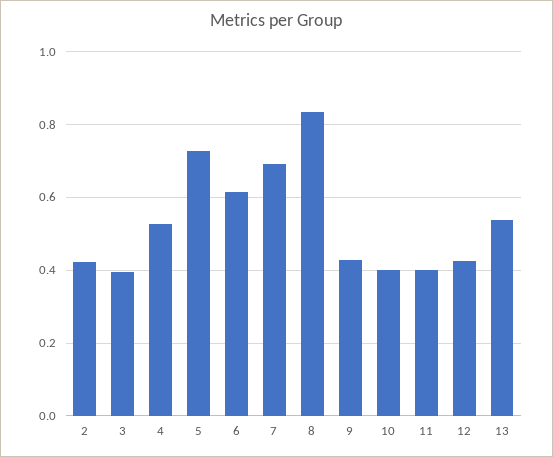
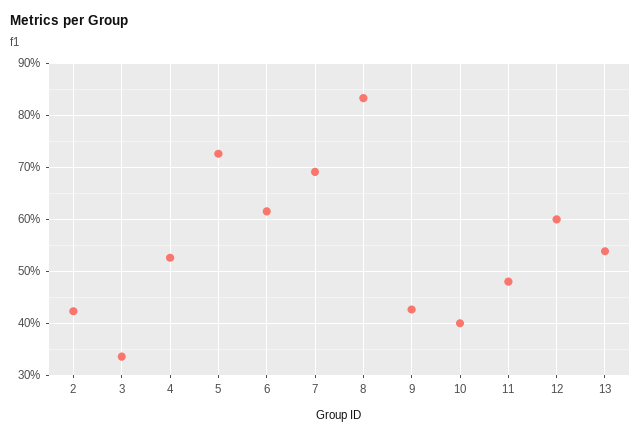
  {
    "2": 0.42,
-   "3": 0.4,
+   "3": 0.34,
    "4": 0.52,
    "5": 0.72,
    "6": 0.62,
    "7": 0.7,
    "8": 0.84,
    "9": 0.42,
    "10": 0.4,
-   "11": 0.4,
+   "11": 0.48,
-   "12": 0.42,
+   "12": 0.6,
    "13": 0.54
  }

